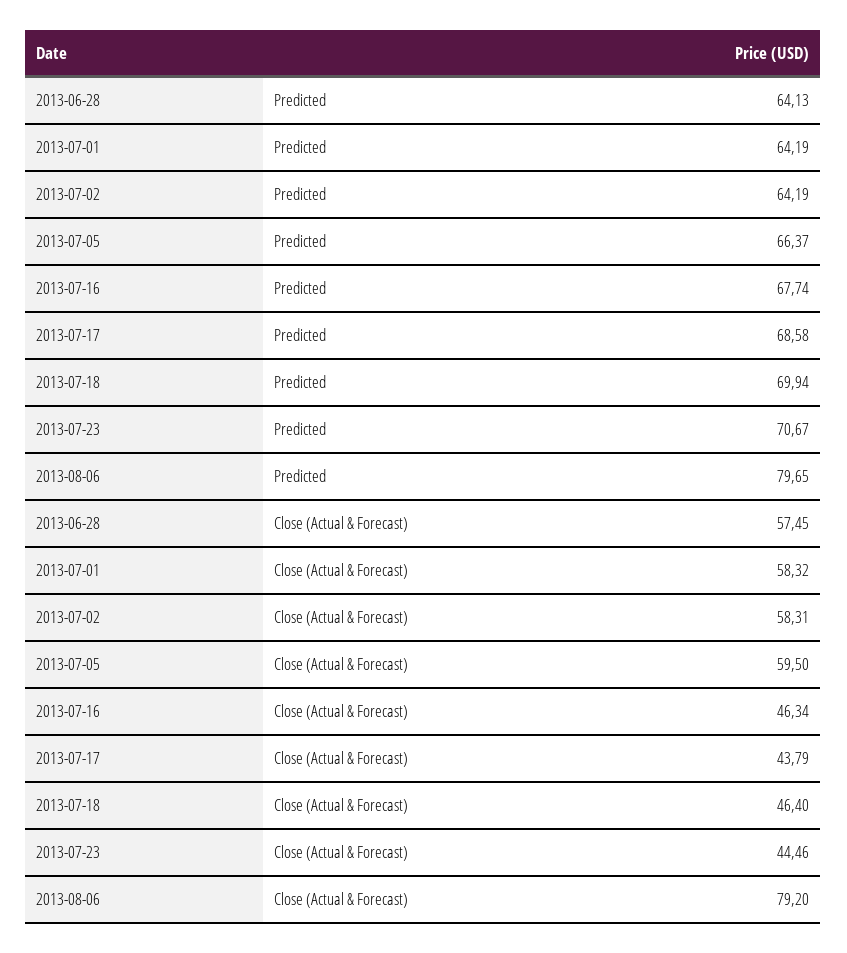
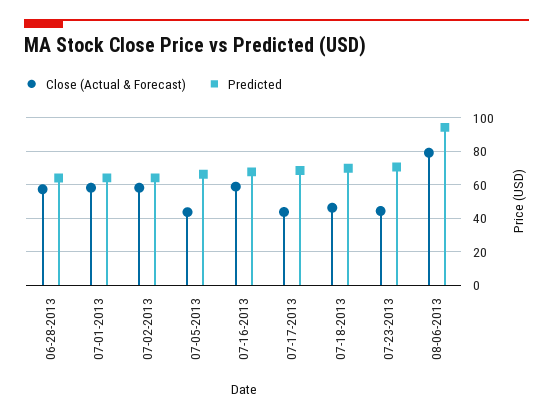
  {
    "Predicted": {
      "2013-06-28": 64.13,
      "2013-07-01": 64.19,
      "2013-07-02": 64.19,
      "2013-07-05": 66.37,
      "2013-07-16": 67.74,
      "2013-07-17": 68.58,
      "2013-07-18": 69.94,
      "2013-07-23": 70.67,
-     "2013-08-06": 79.65
+     "2013-08-06": 95
    },
    "Close (Actual & Forecast)": {
      "2013-06-28": 57.45,
      "2013-07-01": 58.32,
      "2013-07-02": 58.31,
-     "2013-07-05": 59.5,
+     "2013-07-05": 45,
-     "2013-07-16": 46.34,
+     "2013-07-16": 60,
      "2013-07-17": 43.79,
      "2013-07-18": 46.4,
      "2013-07-23": 44.46,
      "2013-08-06": 79.2
    }
  }

